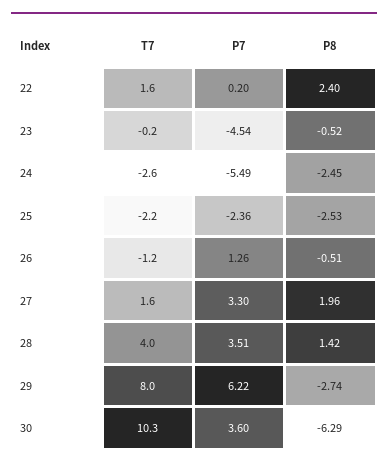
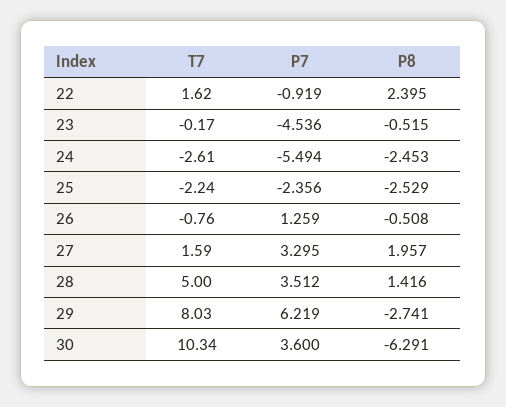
  {
    "T7": {
      "22": 1.62,
      "23": -0.17,
      "24": -2.61,
      "25": -2.24,
-     "26": -1.2,
+     "26": -0.76,
      "27": 1.59,
-     "28": 4,
+     "28": 5,
      "29": 8.03,
      "30": 10.34
    },
    "P7": {
-     "22": 0.2,
+     "22": -0.919,
      "23": -4.536,
      "24": -5.494,
      "25": -2.356,
      "26": 1.259,
      "27": 3.295,
      "28": 3.512,
      "29": 6.219,
      "30": 3.6
    },
    "P8": {
      "22": 2.395,
      "23": -0.515,
      "24": -2.453,
      "25": -2.529,
      "26": -0.508,
      "27": 1.957,
      "28": 1.416,
      "29": -2.741,
      "30": -6.291
    }
  }

